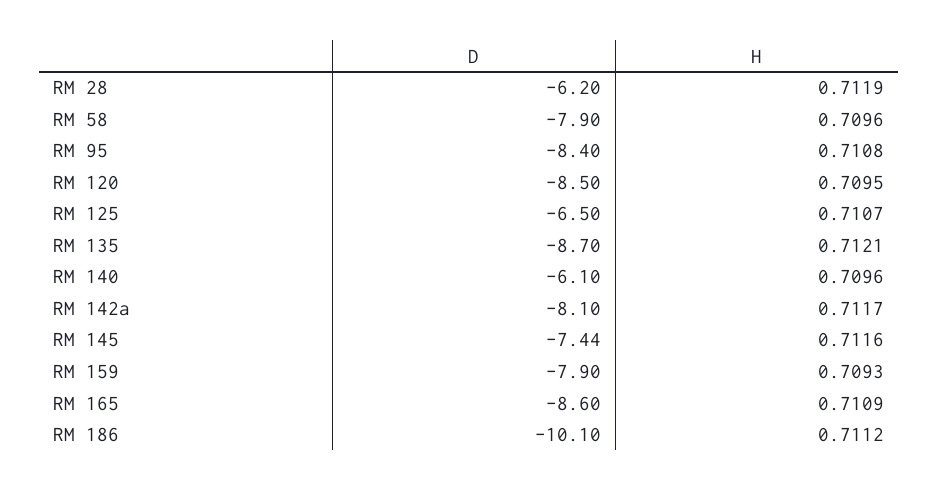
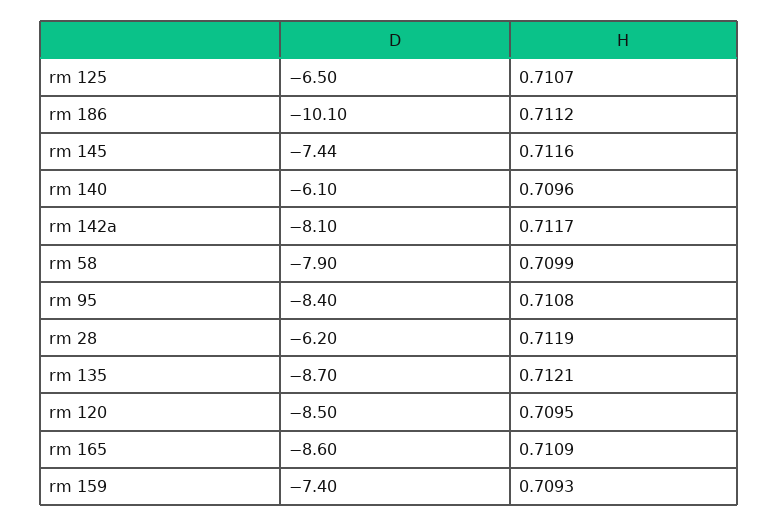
  {
    "D": {
      "RM 28": -6.2,
      "RM 58": -7.9,
      "RM 95": -8.4,
      "RM 120": -8.5,
      "RM 125": -6.5,
      "RM 135": -8.7,
      "RM 140": -6.1,
      "RM 142a": -8.1,
      "RM 145": -7.44,
-     "RM 159": -7.9,
+     "RM 159": -7.4,
      "RM 165": -8.6,
      "RM 186": -10.1
    },
    "H": {
      "RM 28": 0.7119,
-     "RM 58": 0.7096,
+     "RM 58": 0.7099,
      "RM 95": 0.7108,
      "RM 120": 0.7095,
      "RM 125": 0.7107,
      "RM 135": 0.7121,
      "RM 140": 0.7096,
      "RM 142a": 0.7117,
      "RM 145": 0.7116,
      "RM 159": 0.7093,
      "RM 165": 0.7109,
      "RM 186": 0.7112
    }
  }

